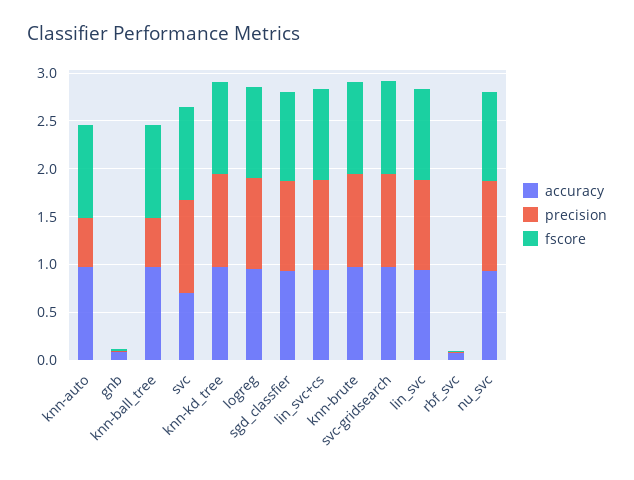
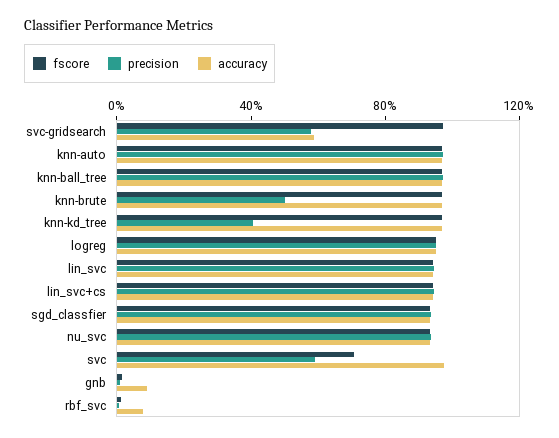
  {
    "accuracy": {
      "knn-auto": 1,
      "gnb": 0.1,
      "knn-ball_tree": 1,
-     "svc": 0.7,
+     "svc": 1,
      "knn-kd_tree": 1,
      "logreg": 1,
      "sgd_classfier": 0.9,
      "lin_svc+cs": 0.9,
      "knn-brute": 1,
-     "svc-gridsearch": 1,
+     "svc-gridsearch": 0.6,
      "lin_svc": 0.9,
      "rbf_svc": 0.1,
      "nu_svc": 0.9
    },
    "precision": {
-     "knn-auto": 0.5,
+     "knn-auto": 1,
      "gnb": 0,
-     "knn-ball_tree": 0.5,
+     "knn-ball_tree": 1,
-     "svc": 1,
+     "svc": 0.6,
-     "knn-kd_tree": 1,
+     "knn-kd_tree": 0.4,
      "logreg": 1,
      "sgd_classfier": 0.9,
      "lin_svc+cs": 0.9,
-     "knn-brute": 1,
+     "knn-brute": 0.5,
-     "svc-gridsearch": 1,
+     "svc-gridsearch": 0.6,
      "lin_svc": 0.9,
      "rbf_svc": 0,
      "nu_svc": 0.9
    },
    "fscore": {
      "knn-auto": 1,
      "gnb": 0,
      "knn-ball_tree": 1,
-     "svc": 1,
+     "svc": 0.7,
      "knn-kd_tree": 1,
      "logreg": 1,
      "sgd_classfier": 0.9,
      "lin_svc+cs": 0.9,
      "knn-brute": 1,
      "svc-gridsearch": 1,
      "lin_svc": 0.9,
      "rbf_svc": 0,
      "nu_svc": 0.9
    }
  }

